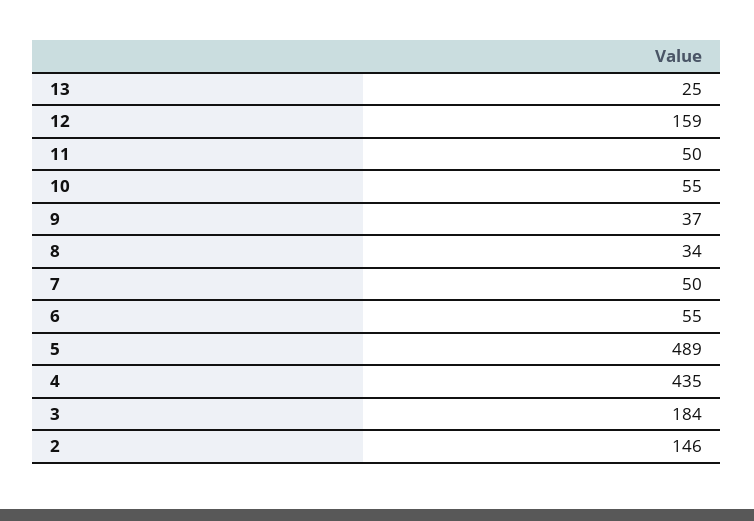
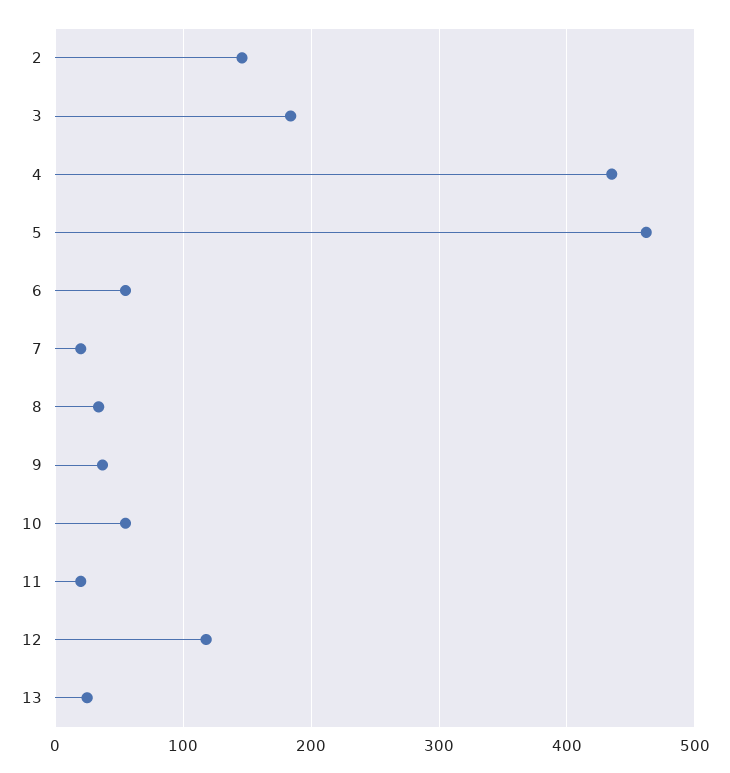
  {
    "13": 25,
-   "12": 159,
+   "12": 120,
-   "11": 50,
+   "11": 20,
    "10": 55,
    "9": 37,
    "8": 34,
-   "7": 50,
+   "7": 20,
    "6": 55,
-   "5": 489,
+   "5": 460,
    "4": 435,
    "3": 184,
    "2": 146
  }

